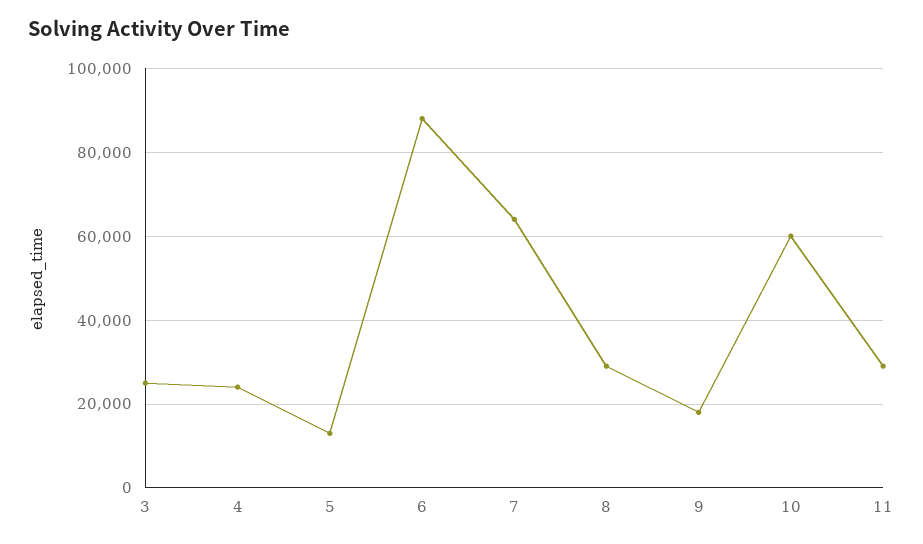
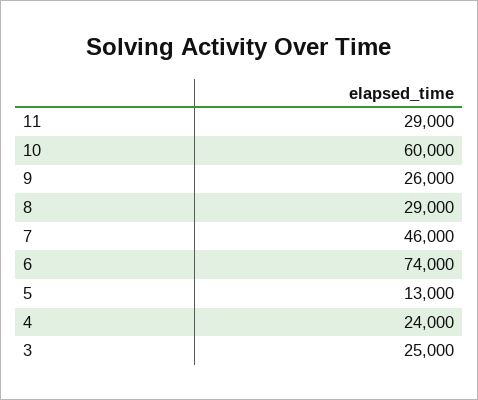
  {
    "3": 25000,
    "4": 24000,
    "5": 13000,
-   "6": 88000,
+   "6": 74000,
-   "7": 64000,
+   "7": 46000,
    "8": 29000,
-   "9": 18000,
+   "9": 26000,
    "10": 60000,
    "11": 29000
  }

